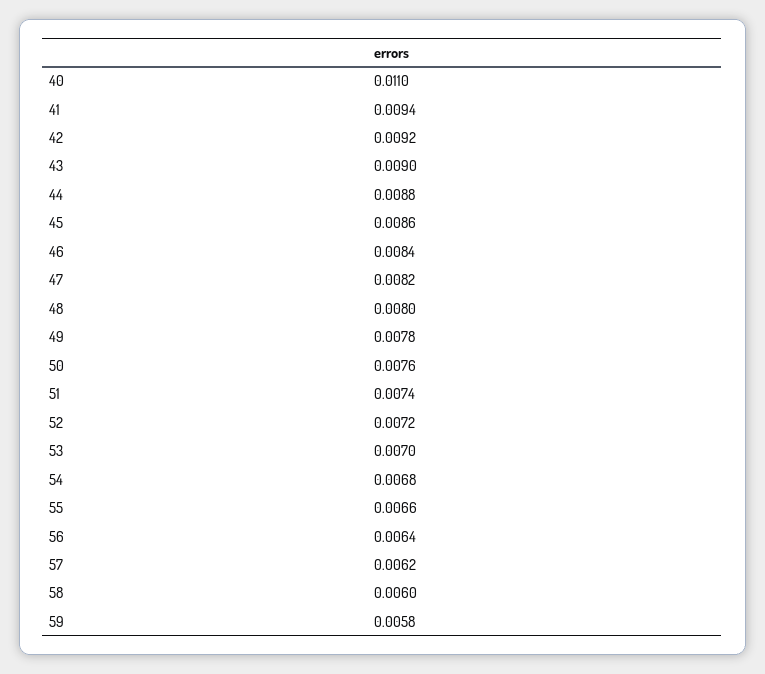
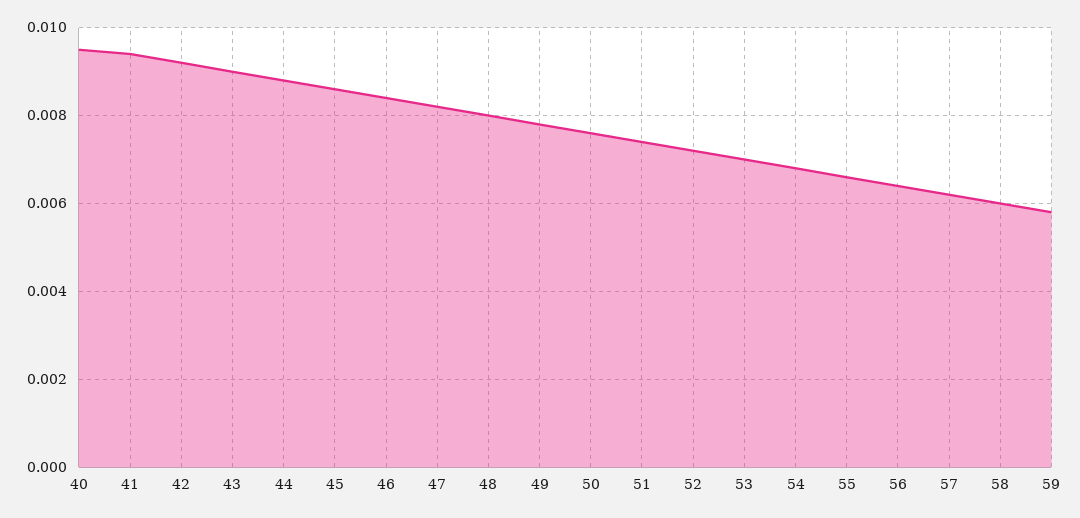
  {
-   "40": 0.011,
+   "40": 0.0095,
    "41": 0.0094,
    "42": 0.0092,
    "43": 0.009,
    "44": 0.0088,
    "45": 0.0086,
    "46": 0.0084,
    "47": 0.0082,
    "48": 0.008,
    "49": 0.0078,
    "50": 0.0076,
    "51": 0.0074,
    "52": 0.0072,
    "53": 0.007,
    "54": 0.0068,
    "55": 0.0066,
    "56": 0.0064,
    "57": 0.0062,
    "58": 0.006,
    "59": 0.0058
  }

